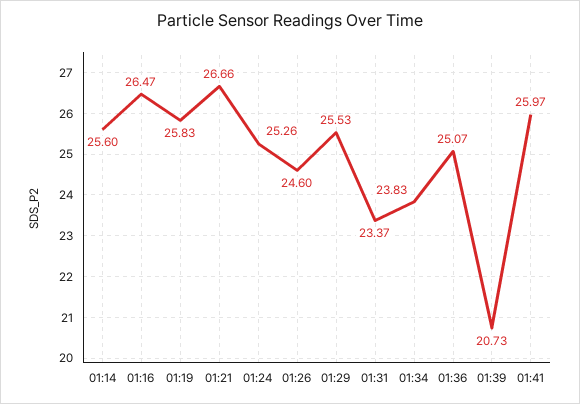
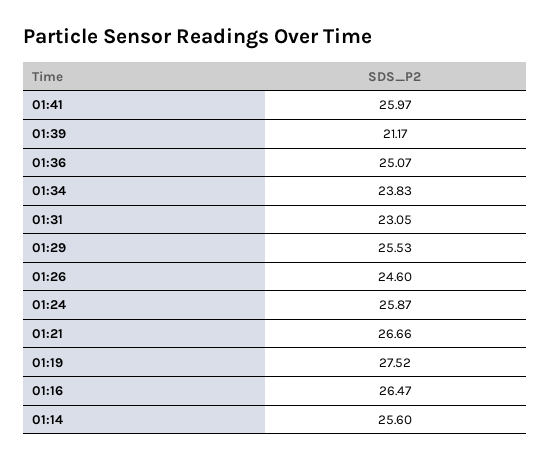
  {
    "01:14": 25.6,
    "01:16": 26.47,
-   "01:19": 25.83,
+   "01:19": 27.52,
    "01:21": 26.66,
-   "01:24": 25.26,
+   "01:24": 25.87,
    "01:26": 24.6,
    "01:29": 25.53,
-   "01:31": 23.37,
+   "01:31": 23.05,
    "01:34": 23.83,
    "01:36": 25.07,
-   "01:39": 20.73,
+   "01:39": 21.17,
    "01:41": 25.97
  }

